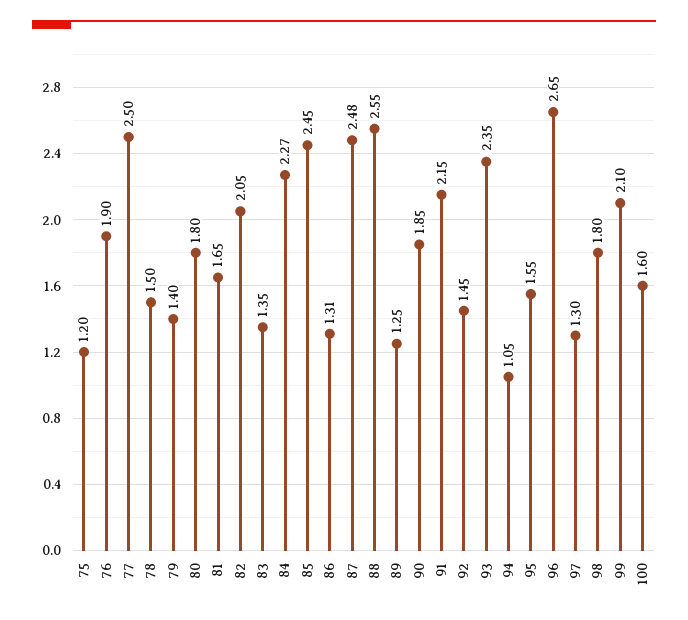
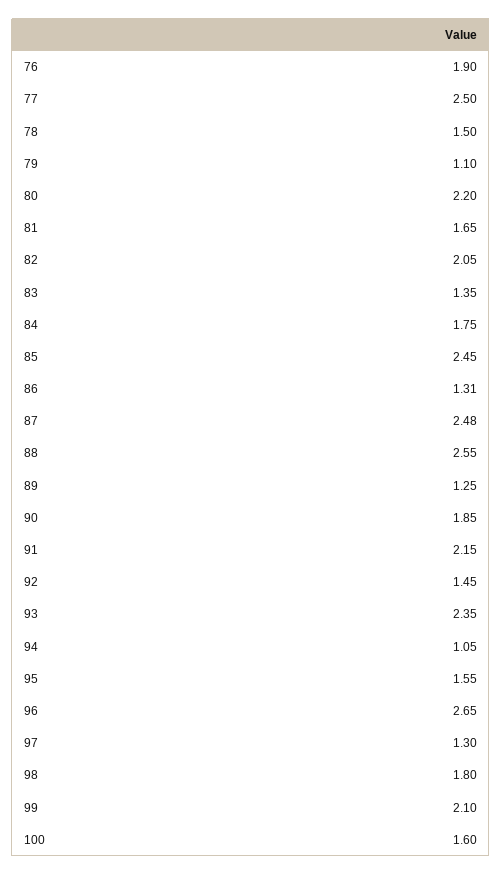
  {
-   "75": 1.2,
    "76": 1.9,
    "77": 2.5,
    "78": 1.5,
-   "79": 1.4,
+   "79": 1.1,
-   "80": 1.8,
+   "80": 2.2,
    "81": 1.65,
    "82": 2.05,
    "83": 1.35,
-   "84": 2.27,
+   "84": 1.75,
    "85": 2.45,
    "86": 1.31,
    "87": 2.48,
    "88": 2.55,
    "89": 1.25,
    "90": 1.85,
    "91": 2.15,
    "92": 1.45,
    "93": 2.35,
    "94": 1.05,
    "95": 1.55,
    "96": 2.65,
    "97": 1.3,
    "98": 1.8,
    "99": 2.1,
    "100": 1.6
  }

